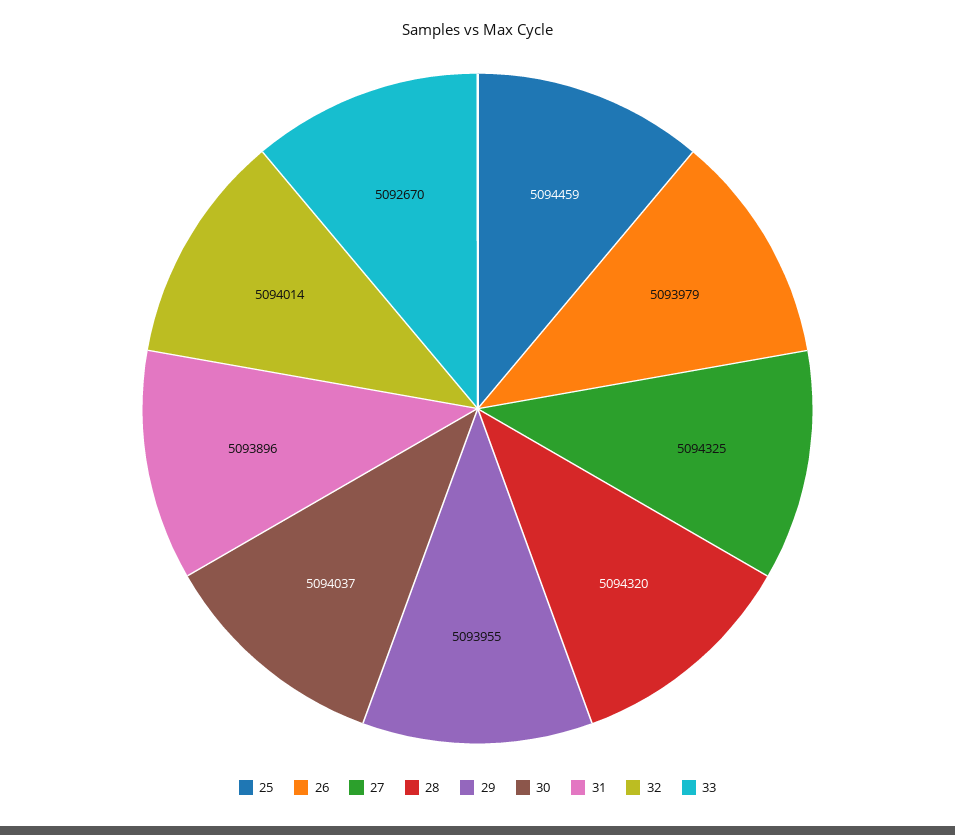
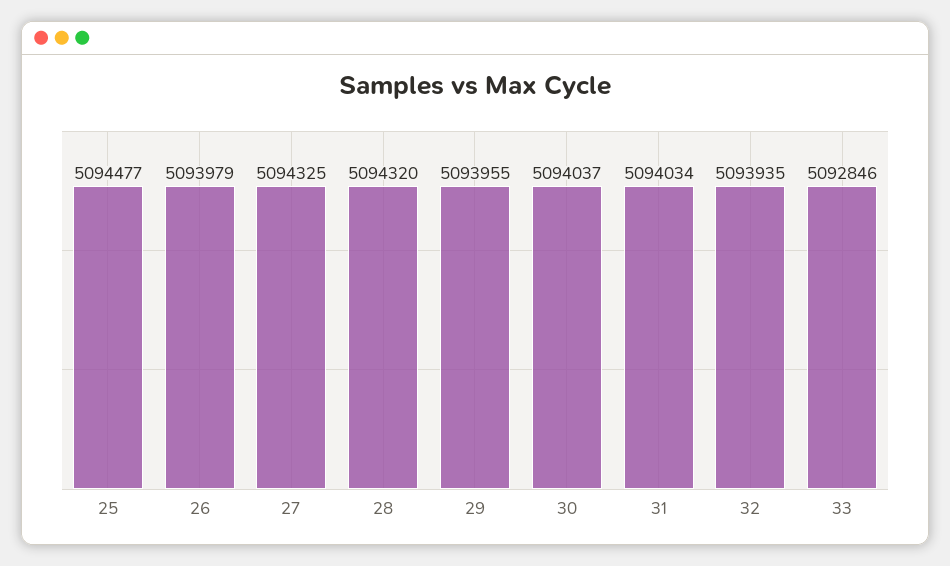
  {
-   "25": 5094459,
+   "25": 5094477,
    "26": 5093979,
    "27": 5094325,
    "28": 5094320,
    "29": 5093955,
    "30": 5094037,
-   "31": 5093896,
+   "31": 5094034,
-   "32": 5094014,
+   "32": 5093935,
-   "33": 5092670
+   "33": 5092846
  }

